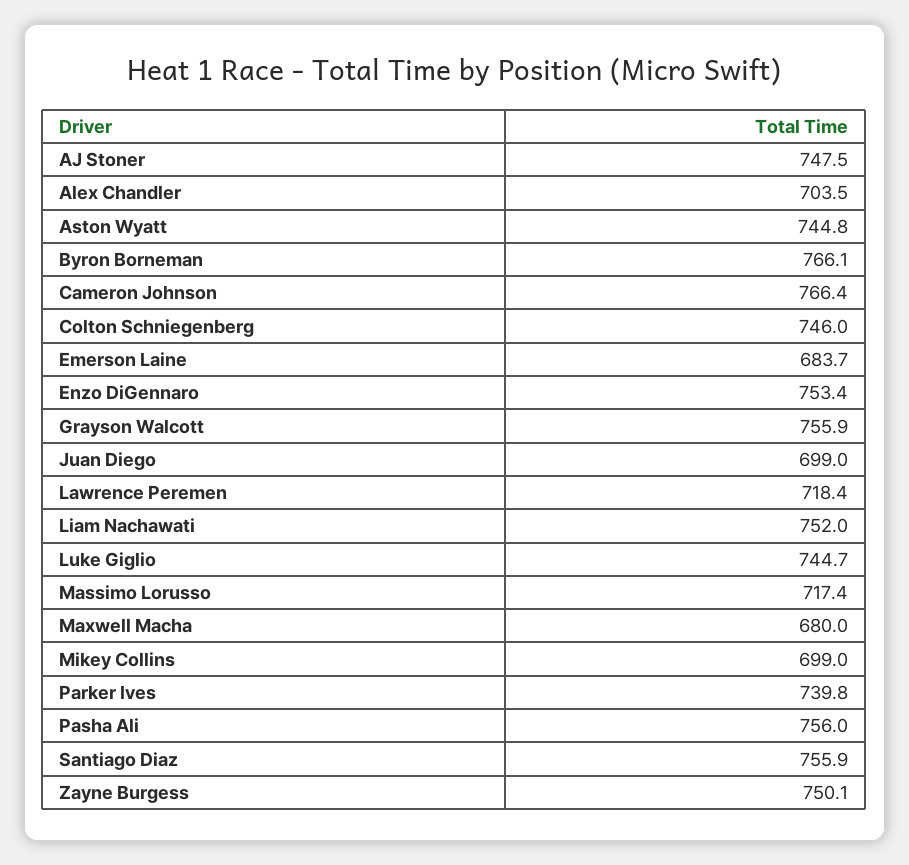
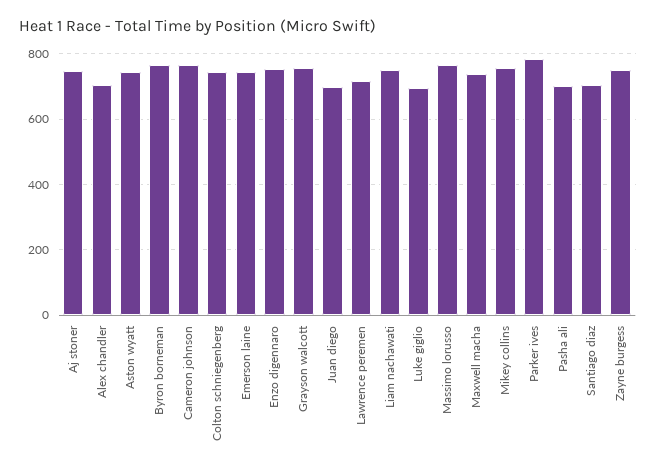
  {
    "AJ Stoner": 747.5,
    "Alex Chandler": 703.5,
    "Aston Wyatt": 744.8,
    "Byron Borneman": 766.1,
    "Cameron Johnson": 766.4,
    "Colton Schniegenberg": 746,
-   "Emerson Laine": 683.7,
+   "Emerson Laine": 740,
    "Enzo DiGennaro": 753.4,
    "Grayson Walcott": 755.9,
    "Juan Diego": 699,
    "Lawrence Peremen": 718.4,
    "Liam Nachawati": 752,
-   "Luke Giglio": 744.7,
+   "Luke Giglio": 700,
-   "Massimo Lorusso": 717.4,
+   "Massimo Lorusso": 760,
-   "Maxwell Macha": 680,
+   "Maxwell Macha": 740,
-   "Mikey Collins": 699,
+   "Mikey Collins": 760,
-   "Parker Ives": 739.8,
+   "Parker Ives": 780,
-   "Pasha Ali": 756,
+   "Pasha Ali": 700,
-   "Santiago Diaz": 755.9,
+   "Santiago Diaz": 700,
    "Zayne Burgess": 750.1
  }

